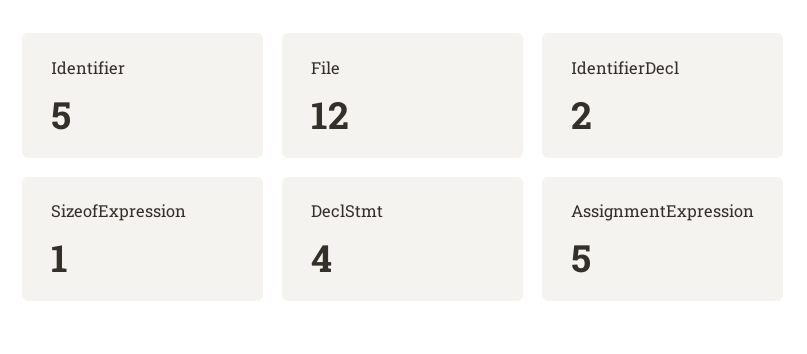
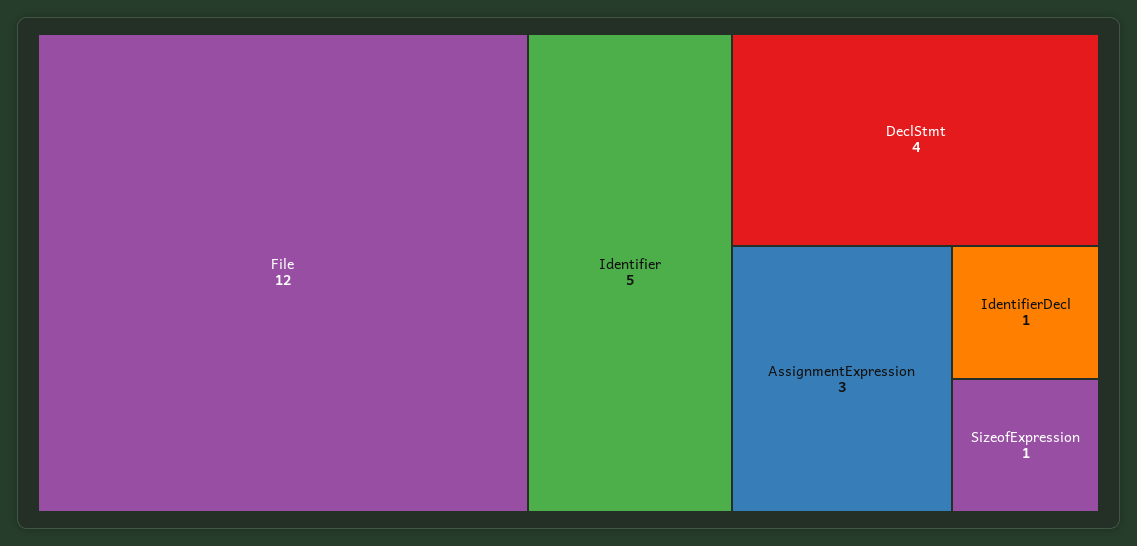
  {
    "Identifier": 5,
    "File": 12,
-   "IdentifierDecl": 2,
+   "IdentifierDecl": 1,
    "SizeofExpression": 1,
    "DeclStmt": 4,
-   "AssignmentExpression": 5
+   "AssignmentExpression": 3
  }

